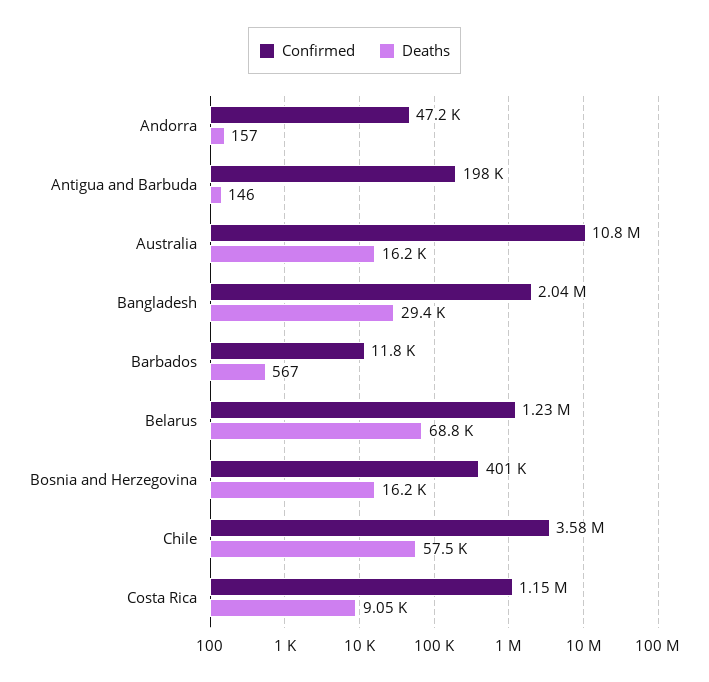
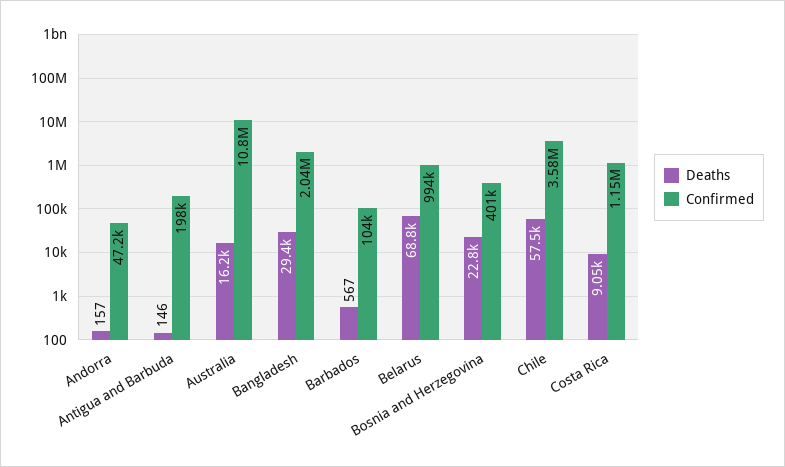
  {
    "Confirmed": {
      "Andorra": 47200,
      "Antigua and Barbuda": 198000,
      "Australia": 10800000,
      "Bangladesh": 2040000,
-     "Barbados": 11800,
+     "Barbados": 104000,
-     "Belarus": 1230000,
+     "Belarus": 994000,
      "Bosnia and Herzegovina": 401000,
      "Chile": 3580000,
      "Costa Rica": 1150000
    },
    "Deaths": {
      "Andorra": 157,
      "Antigua and Barbuda": 146,
      "Australia": 16200,
      "Bangladesh": 29400,
      "Barbados": 567,
      "Belarus": 68800,
-     "Bosnia and Herzegovina": 16200,
+     "Bosnia and Herzegovina": 22800,
      "Chile": 57500,
      "Costa Rica": 9050
    }
  }

